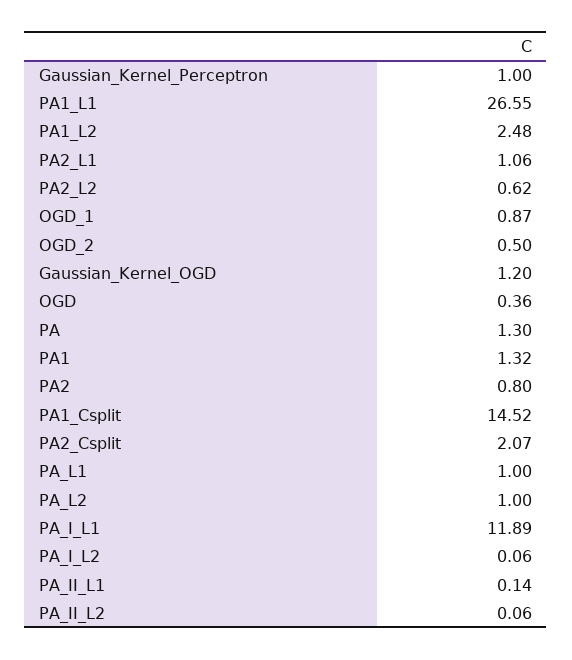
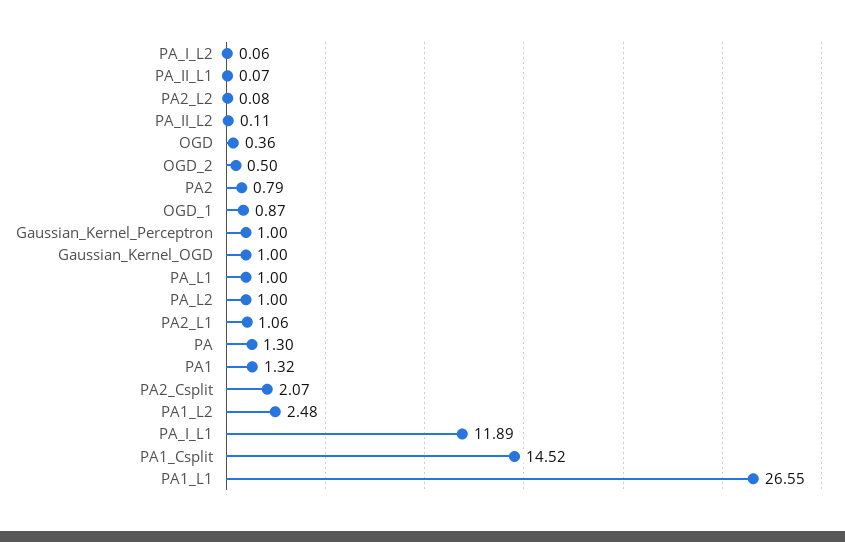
  {
    "Gaussian_Kernel_Perceptron": 1,
    "PA1_L1": 26.55,
    "PA1_L2": 2.48,
    "PA2_L1": 1.06,
-   "PA2_L2": 0.62,
+   "PA2_L2": 0.08,
    "OGD_1": 0.87,
    "OGD_2": 0.5,
-   "Gaussian_Kernel_OGD": 1.2,
+   "Gaussian_Kernel_OGD": 1,
    "OGD": 0.36,
    "PA": 1.3,
    "PA1": 1.32,
-   "PA2": 0.8,
+   "PA2": 0.79,
    "PA1_Csplit": 14.52,
    "PA2_Csplit": 2.07,
    "PA_L1": 1,
    "PA_L2": 1,
    "PA_I_L1": 11.89,
    "PA_I_L2": 0.06,
-   "PA_II_L1": 0.14,
+   "PA_II_L1": 0.07,
-   "PA_II_L2": 0.06
+   "PA_II_L2": 0.11
  }

